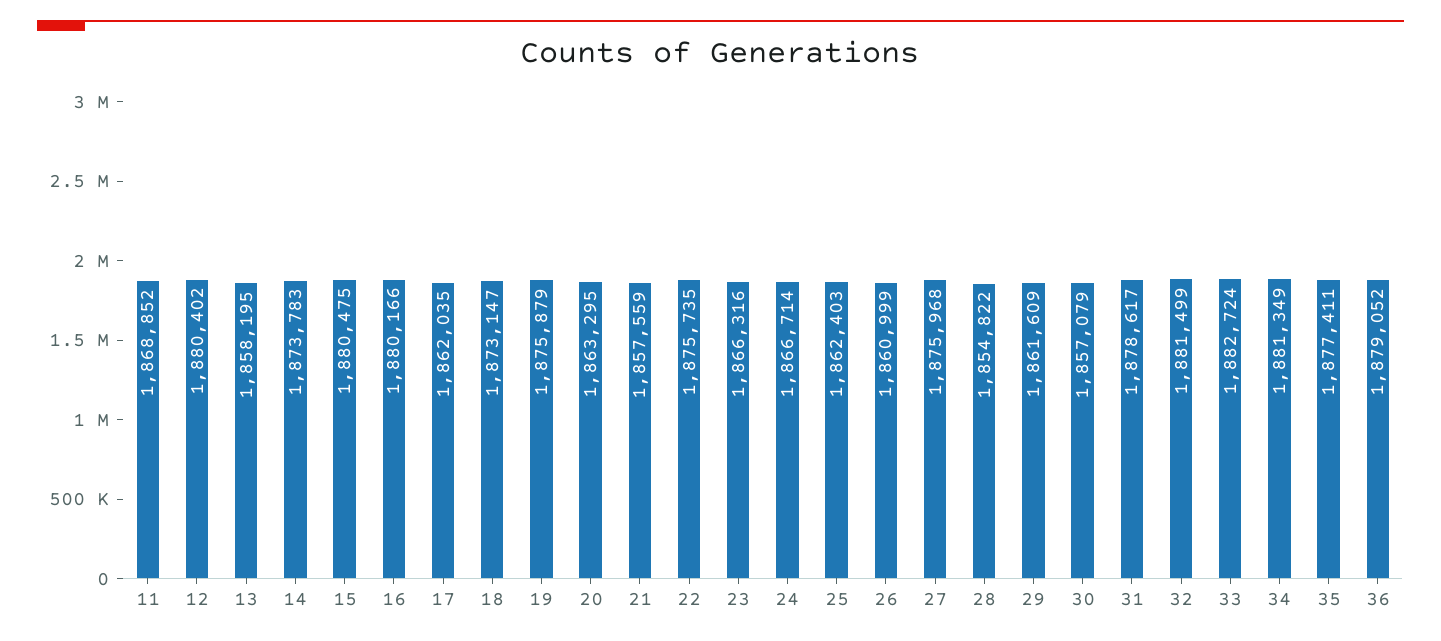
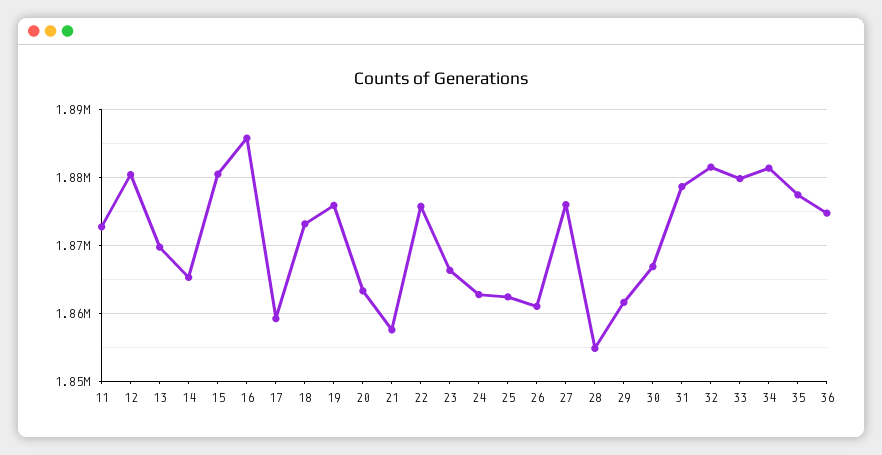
  {
-   "11": 1868852,
+   "11": 1873000,
    "12": 1880402,
-   "13": 1858195,
+   "13": 1870000,
-   "14": 1873783,
+   "14": 1865000,
    "15": 1880475,
-   "16": 1880166,
+   "16": 1886000,
-   "17": 1862035,
+   "17": 1859000,
    "18": 1873147,
    "19": 1875879,
    "20": 1863295,
    "21": 1857559,
    "22": 1875735,
    "23": 1866316,
-   "24": 1866714,
+   "24": 1863000,
    "25": 1862403,
    "26": 1860999,
    "27": 1875968,
    "28": 1854822,
    "29": 1861609,
-   "30": 1857079,
+   "30": 1867000,
    "31": 1878617,
    "32": 1881499,
-   "33": 1882724,
+   "33": 1880000,
    "34": 1881349,
    "35": 1877411,
-   "36": 1879052
+   "36": 1875000
  }

